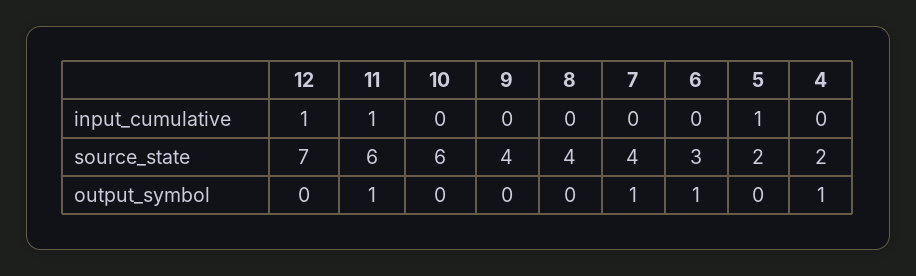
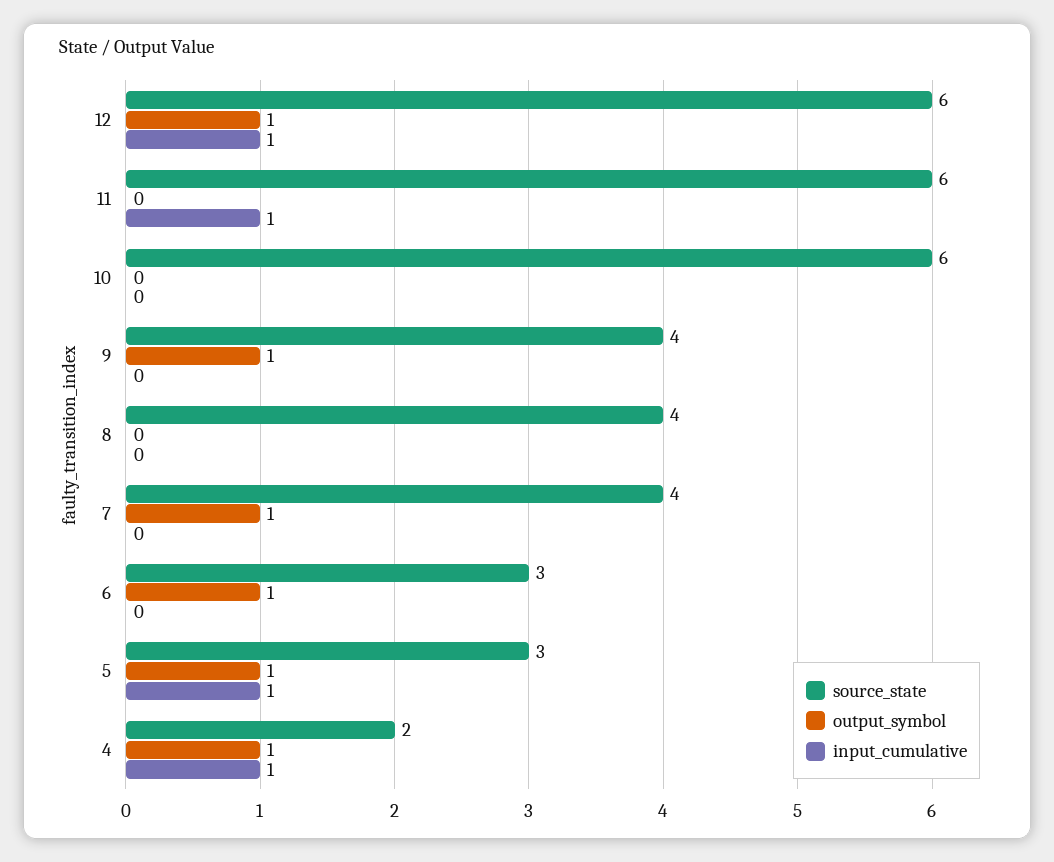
  {
    "input_cumulative": {
      "12": 1,
      "11": 1,
      "10": 0,
      "9": 0,
      "8": 0,
      "7": 0,
      "6": 0,
      "5": 1,
-     "4": 0
+     "4": 1
    },
    "source_state": {
-     "12": 7,
+     "12": 6,
      "11": 6,
      "10": 6,
      "9": 4,
      "8": 4,
      "7": 4,
      "6": 3,
-     "5": 2,
+     "5": 3,
      "4": 2
    },
    "output_symbol": {
-     "12": 0,
+     "12": 1,
-     "11": 1,
+     "11": 0,
      "10": 0,
-     "9": 0,
+     "9": 1,
      "8": 0,
      "7": 1,
      "6": 1,
-     "5": 0,
+     "5": 1,
      "4": 1
    }
  }

